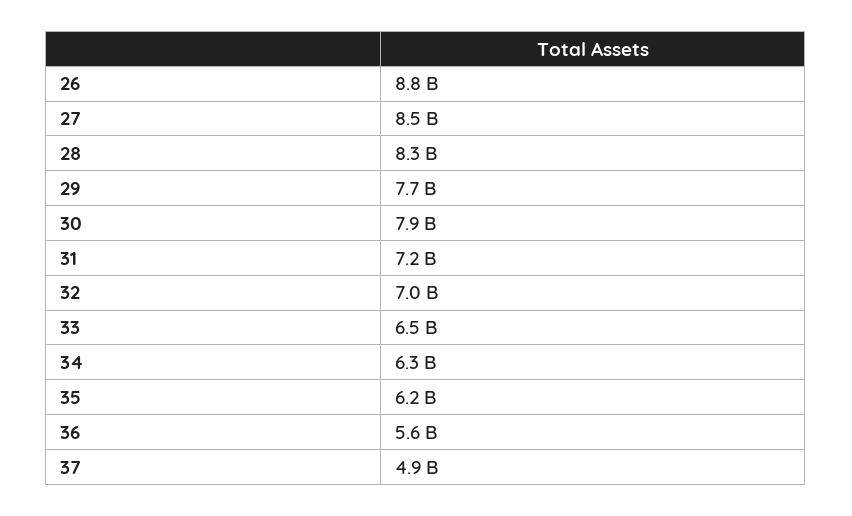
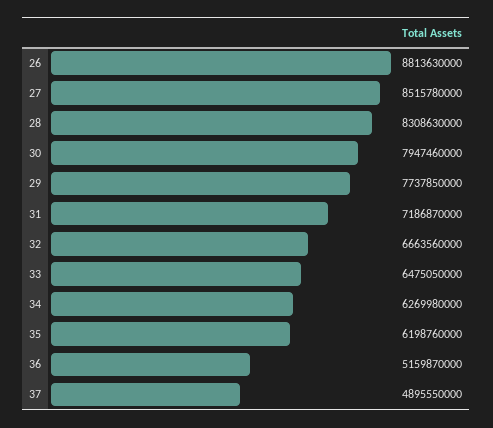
  {
    "26": 8813630000,
    "27": 8515780000,
    "28": 8308630000,
    "29": 7737850000,
    "30": 7947460000,
    "31": 7186870000,
-   "32": 7000000000,
+   "32": 6663560000,
    "33": 6475050000,
    "34": 6269980000,
    "35": 6198760000,
-   "36": 5600000000,
+   "36": 5159870000,
    "37": 4895550000
  }

